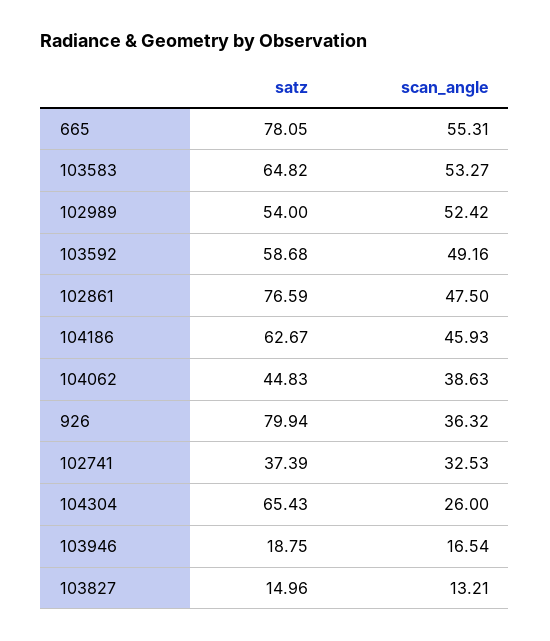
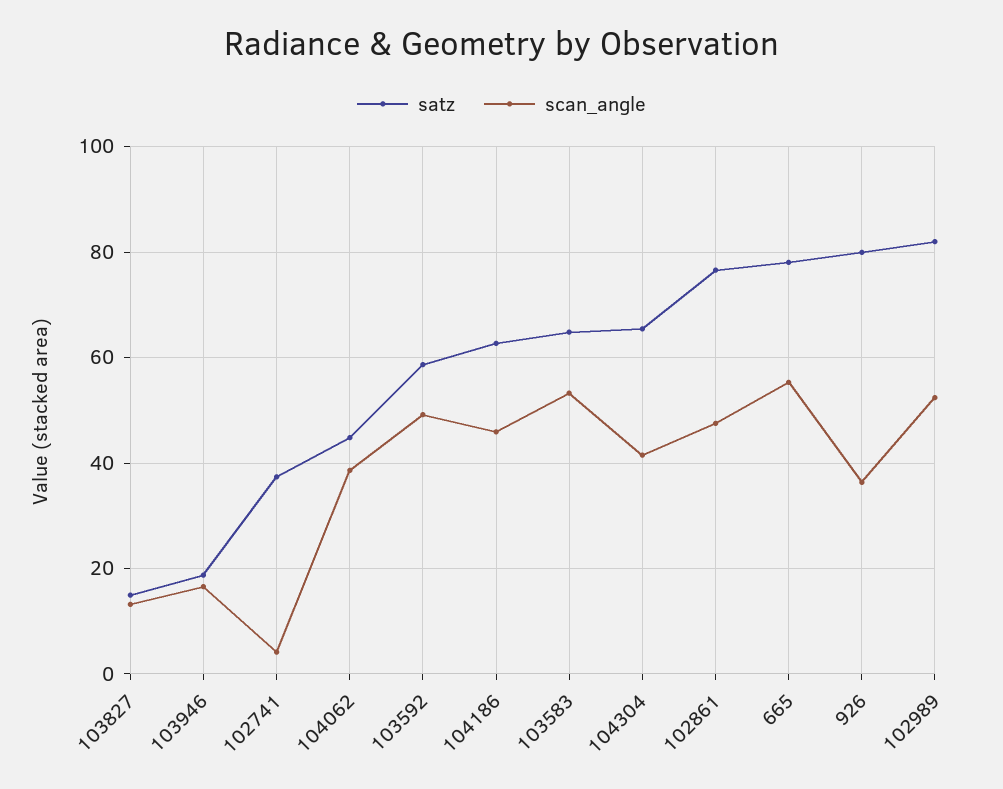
  {
    "satz": {
      "665": 78.05,
      "103583": 64.82,
-     "102989": 54,
+     "102989": 82,
      "103592": 58.68,
      "102861": 76.59,
      "104186": 62.67,
      "104062": 44.83,
      "926": 79.94,
      "102741": 37.39,
      "104304": 65.43,
      "103946": 18.75,
      "103827": 14.96
    },
    "scan_angle": {
      "665": 55.31,
      "103583": 53.27,
      "102989": 52.42,
      "103592": 49.16,
      "102861": 47.5,
      "104186": 45.93,
      "104062": 38.63,
      "926": 36.32,
-     "102741": 32.53,
+     "102741": 4,
-     "104304": 26,
+     "104304": 42,
      "103946": 16.54,
      "103827": 13.21
    }
  }

